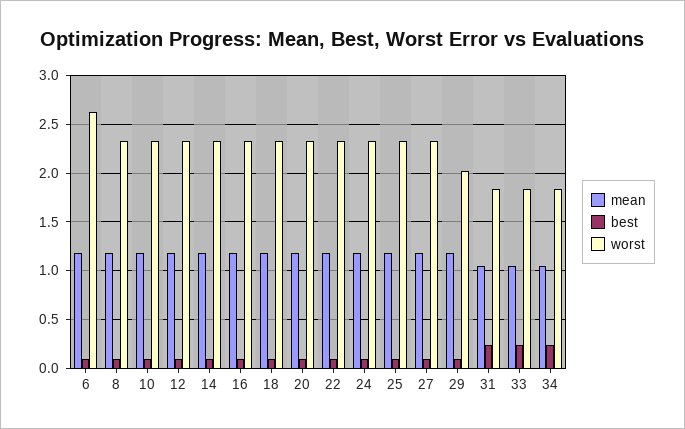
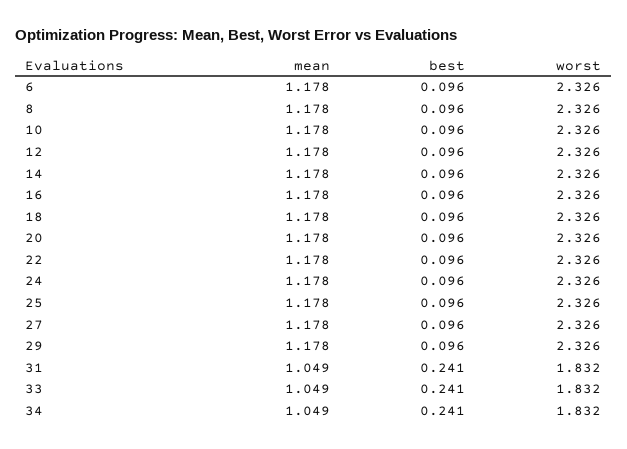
  {
    "mean": {
      "6": 1.178,
      "8": 1.178,
      "10": 1.178,
      "12": 1.178,
      "14": 1.178,
      "16": 1.178,
      "18": 1.178,
      "20": 1.178,
      "22": 1.178,
      "24": 1.178,
      "25": 1.178,
      "27": 1.178,
      "29": 1.178,
      "31": 1.049,
      "33": 1.049,
      "34": 1.049
    },
    "best": {
      "6": 0.096,
      "8": 0.096,
      "10": 0.096,
      "12": 0.096,
      "14": 0.096,
      "16": 0.096,
      "18": 0.096,
      "20": 0.096,
      "22": 0.096,
      "24": 0.096,
      "25": 0.096,
      "27": 0.096,
      "29": 0.096,
      "31": 0.241,
      "33": 0.241,
      "34": 0.241
    },
    "worst": {
-     "6": 2.6,
+     "6": 2.326,
      "8": 2.326,
      "10": 2.326,
      "12": 2.326,
      "14": 2.326,
      "16": 2.326,
      "18": 2.326,
      "20": 2.326,
      "22": 2.326,
      "24": 2.326,
      "25": 2.326,
      "27": 2.326,
-     "29": 2,
+     "29": 2.326,
      "31": 1.832,
      "33": 1.832,
      "34": 1.832
    }
  }

